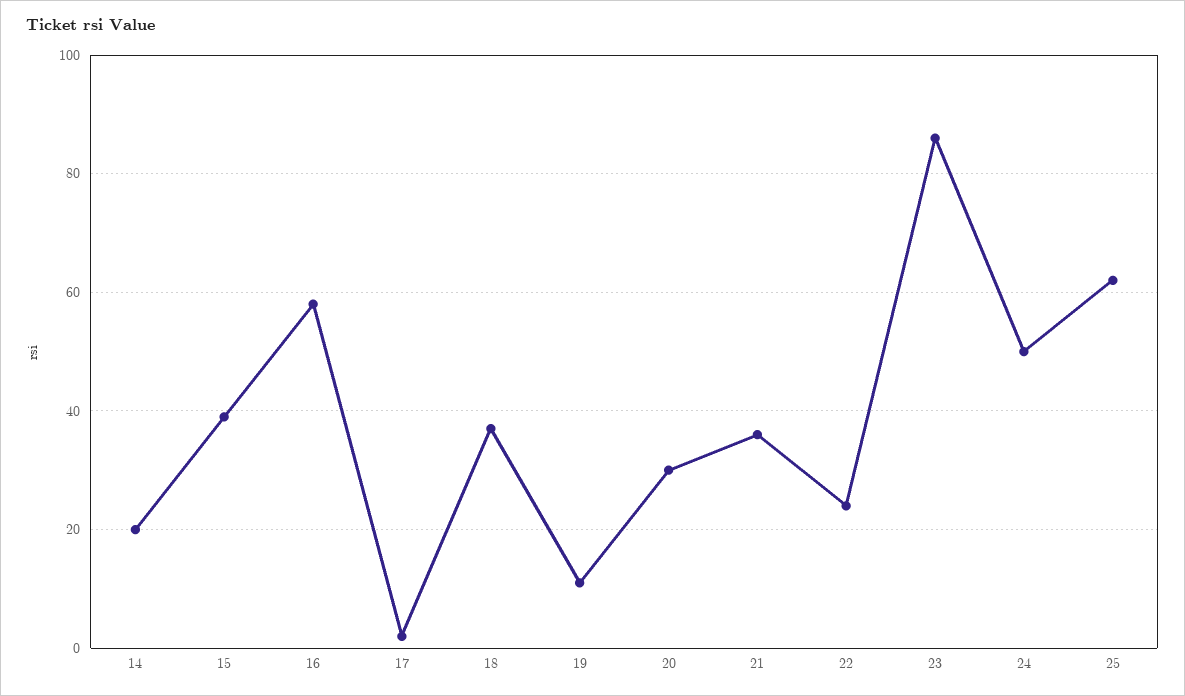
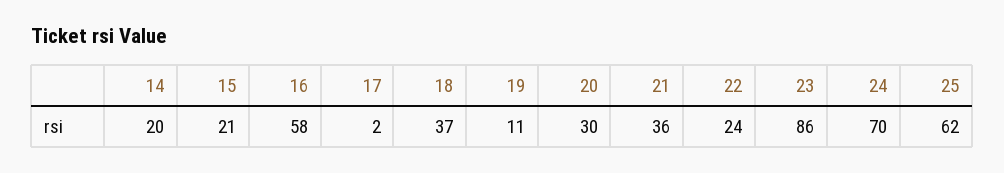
  {
    "14": 20,
-   "15": 40,
+   "15": 21,
    "16": 58,
    "17": 2,
    "18": 37,
    "19": 11,
    "20": 30,
    "21": 36,
    "22": 24,
    "23": 86,
-   "24": 50,
+   "24": 70,
    "25": 62
  }

